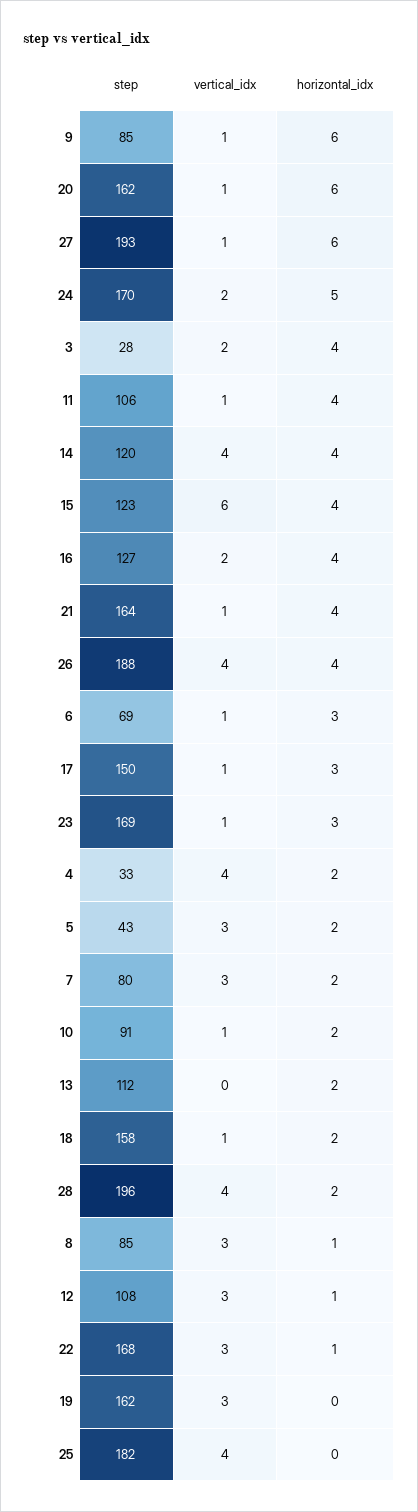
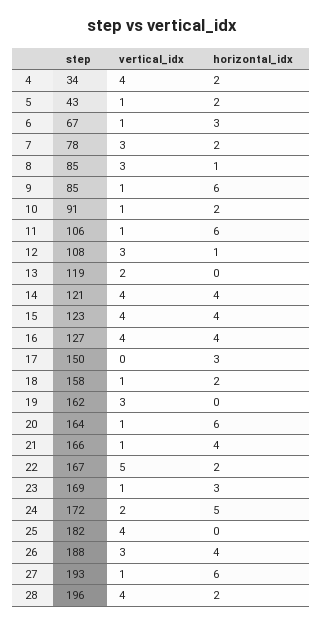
  {
    "step": {
      "9": 85,
-     "20": 162,
+     "20": 164,
      "27": 193,
-     "24": 170,
+     "24": 172,
-     "3": 28,
      "11": 106,
-     "14": 120,
+     "14": 121,
      "15": 123,
      "16": 127,
-     "21": 164,
+     "21": 166,
      "26": 188,
-     "6": 69,
+     "6": 67,
      "17": 150,
      "23": 169,
-     "4": 33,
+     "4": 34,
      "5": 43,
-     "7": 80,
+     "7": 78,
      "10": 91,
-     "13": 112,
+     "13": 119,
      "18": 158,
      "28": 196,
      "8": 85,
      "12": 108,
-     "22": 168,
+     "22": 167,
      "19": 162,
      "25": 182
    },
    "vertical_idx": {
      "9": 1,
      "20": 1,
      "27": 1,
      "24": 2,
-     "3": 2,
      "11": 1,
      "14": 4,
-     "15": 6,
+     "15": 4,
-     "16": 2,
+     "16": 4,
      "21": 1,
-     "26": 4,
+     "26": 3,
      "6": 1,
-     "17": 1,
+     "17": 0,
      "23": 1,
      "4": 4,
-     "5": 3,
+     "5": 1,
      "7": 3,
      "10": 1,
-     "13": 0,
+     "13": 2,
      "18": 1,
      "28": 4,
      "8": 3,
      "12": 3,
-     "22": 3,
+     "22": 5,
      "19": 3,
      "25": 4
    },
    "horizontal_idx": {
      "9": 6,
      "20": 6,
      "27": 6,
      "24": 5,
-     "3": 4,
-     "11": 4,
+     "11": 6,
      "14": 4,
      "15": 4,
      "16": 4,
      "21": 4,
      "26": 4,
      "6": 3,
      "17": 3,
      "23": 3,
      "4": 2,
      "5": 2,
      "7": 2,
      "10": 2,
-     "13": 2,
+     "13": 0,
      "18": 2,
      "28": 2,
      "8": 1,
      "12": 1,
-     "22": 1,
+     "22": 2,
      "19": 0,
      "25": 0
    }
  }

